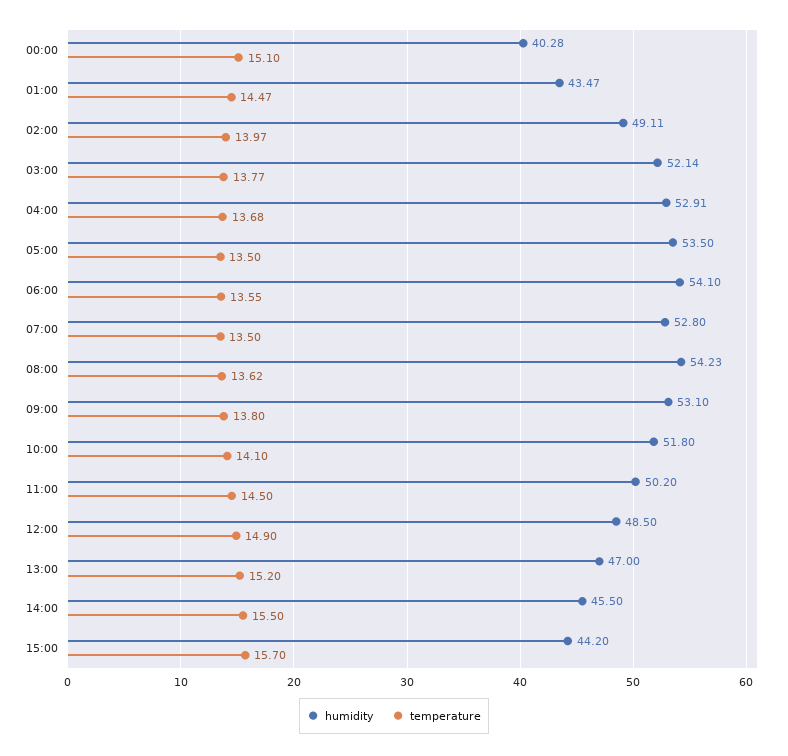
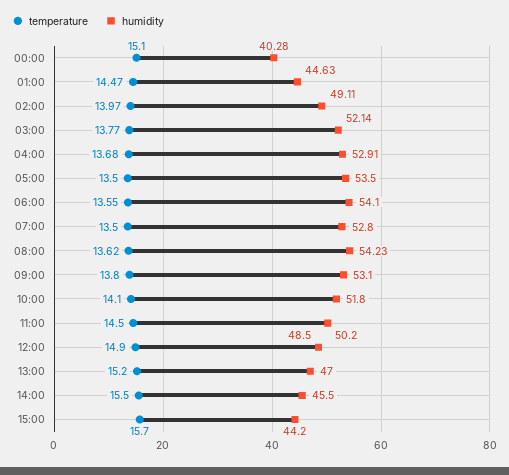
  {
    "humidity": {
      "00:00": 40.28,
-     "01:00": 43.47,
+     "01:00": 44.63,
      "02:00": 49.11,
      "03:00": 52.14,
      "04:00": 52.91,
      "05:00": 53.5,
      "06:00": 54.1,
      "07:00": 52.8,
      "08:00": 54.23,
      "09:00": 53.1,
      "10:00": 51.8,
      "11:00": 50.2,
      "12:00": 48.5,
      "13:00": 47,
      "14:00": 45.5,
      "15:00": 44.2
    },
    "temperature": {
      "00:00": 15.1,
      "01:00": 14.47,
      "02:00": 13.97,
      "03:00": 13.77,
      "04:00": 13.68,
      "05:00": 13.5,
      "06:00": 13.55,
      "07:00": 13.5,
      "08:00": 13.62,
      "09:00": 13.8,
      "10:00": 14.1,
      "11:00": 14.5,
      "12:00": 14.9,
      "13:00": 15.2,
      "14:00": 15.5,
      "15:00": 15.7
    }
  }

